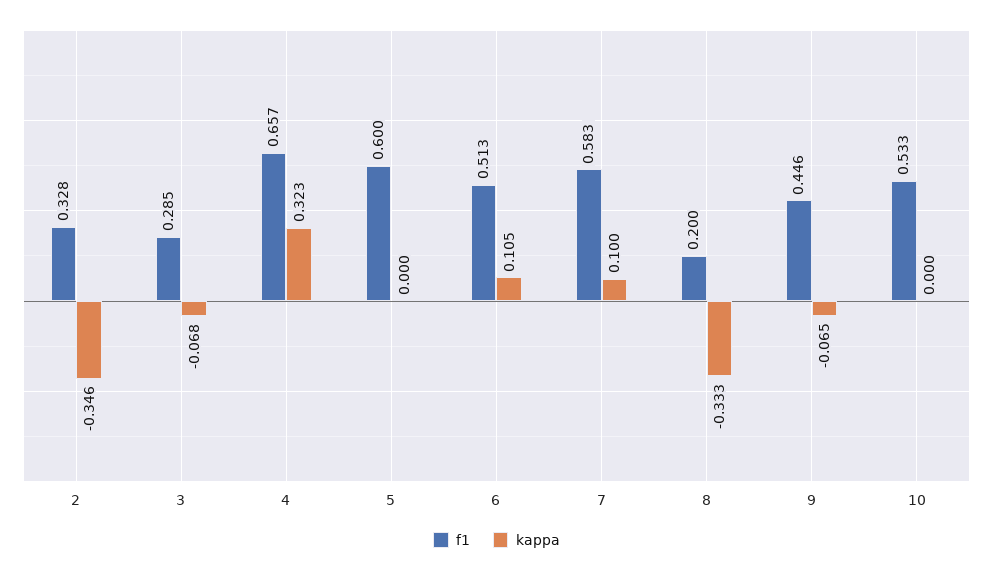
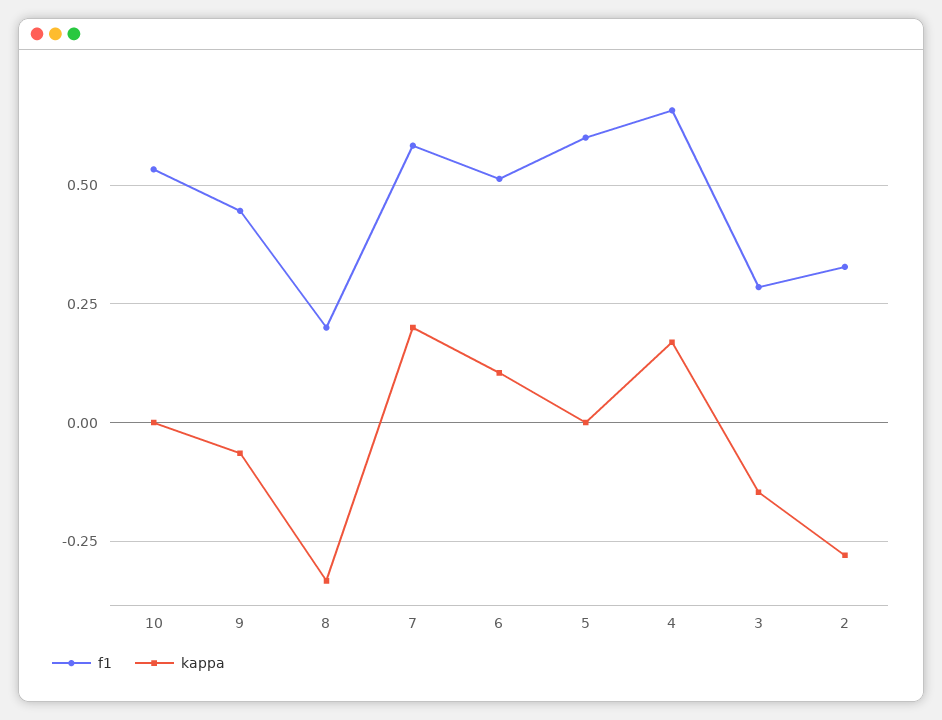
  {
    "f1": {
      "2": 0.328,
      "3": 0.285,
      "4": 0.657,
      "5": 0.6,
      "6": 0.513,
      "7": 0.583,
      "8": 0.2,
      "9": 0.446,
      "10": 0.533
    },
    "kappa": {
-     "2": -0.346,
+     "2": -0.275,
-     "3": -0.068,
+     "3": -0.15,
-     "4": 0.323,
+     "4": 0.175,
      "5": 0,
      "6": 0.105,
-     "7": 0.1,
+     "7": 0.2,
      "8": -0.333,
      "9": -0.065,
      "10": 0
    }
  }

